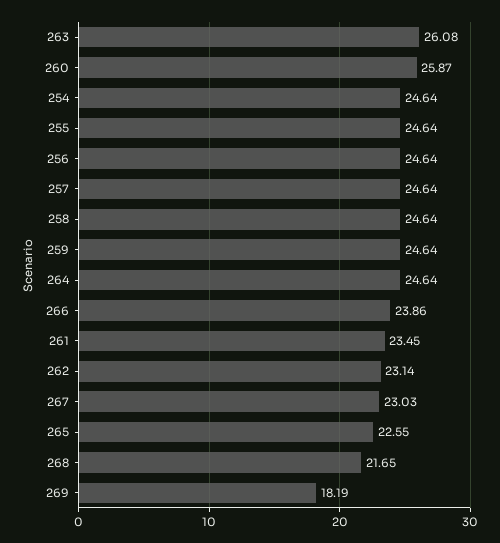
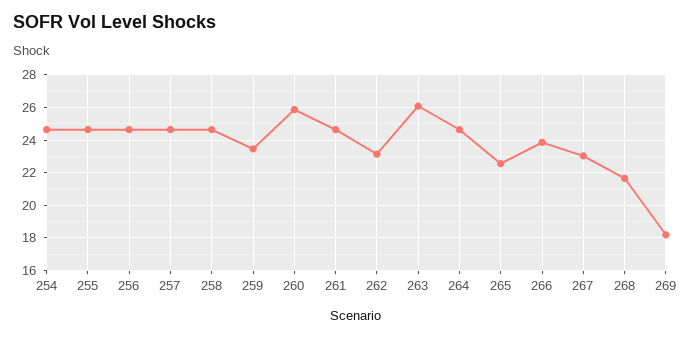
  {
    "263": 26.08,
    "260": 25.87,
    "254": 24.64,
    "255": 24.64,
    "256": 24.64,
    "257": 24.64,
    "258": 24.64,
-   "259": 24.64,
+   "259": 23.5,
    "264": 24.64,
    "266": 23.86,
-   "261": 23.45,
+   "261": 24.5,
    "262": 23.14,
    "267": 23.03,
    "265": 22.55,
    "268": 21.65,
    "269": 18.19
  }

